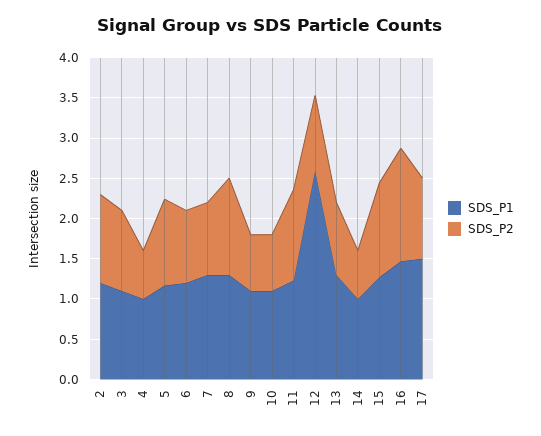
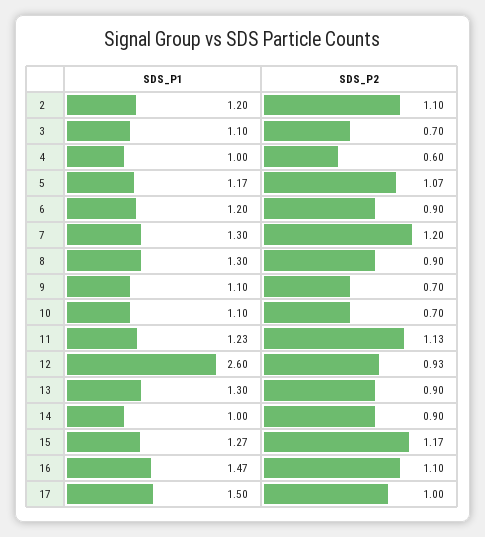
  {
    "SDS_P1": {
      "2": 1.2,
      "3": 1.1,
      "4": 1,
      "5": 1.17,
      "6": 1.2,
      "7": 1.3,
      "8": 1.3,
      "9": 1.1,
      "10": 1.1,
      "11": 1.23,
      "12": 2.6,
      "13": 1.3,
      "14": 1,
      "15": 1.27,
      "16": 1.47,
      "17": 1.5
    },
    "SDS_P2": {
      "2": 1.1,
-     "3": 1,
+     "3": 0.7,
      "4": 0.6,
      "5": 1.07,
      "6": 0.9,
-     "7": 0.9,
+     "7": 1.2,
-     "8": 1.2,
+     "8": 0.9,
      "9": 0.7,
      "10": 0.7,
      "11": 1.13,
      "12": 0.93,
      "13": 0.9,
-     "14": 0.6,
+     "14": 0.9,
      "15": 1.17,
-     "16": 1.4,
+     "16": 1.1,
      "17": 1
    }
  }

